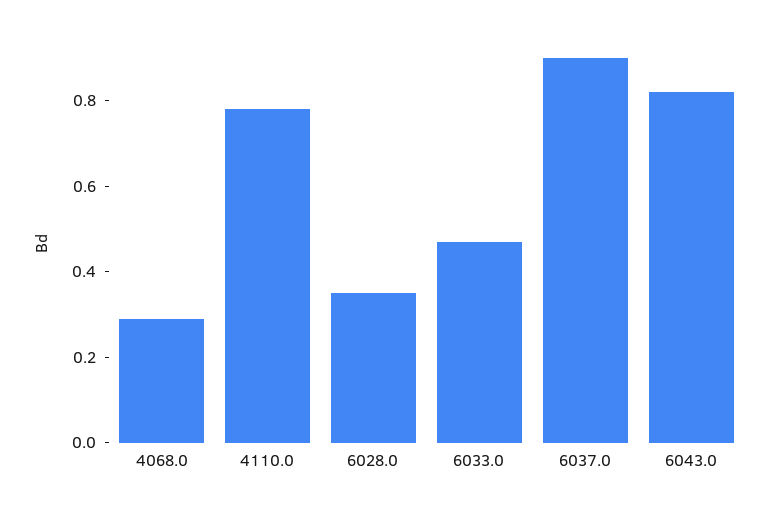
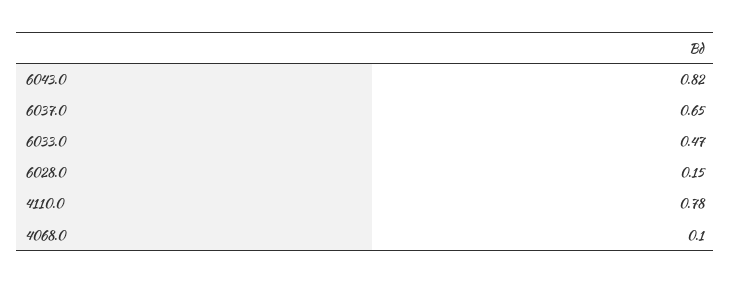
  {
-   "4068.0": 0.3,
+   "4068.0": 0.1,
    "4110.0": 0.78,
-   "6028.0": 0.35,
+   "6028.0": 0.15,
    "6033.0": 0.47,
-   "6037.0": 0.9,
+   "6037.0": 0.65,
    "6043.0": 0.82
  }

